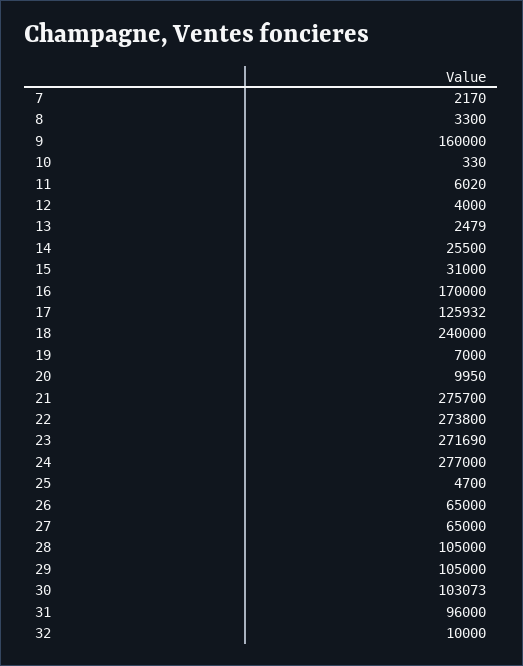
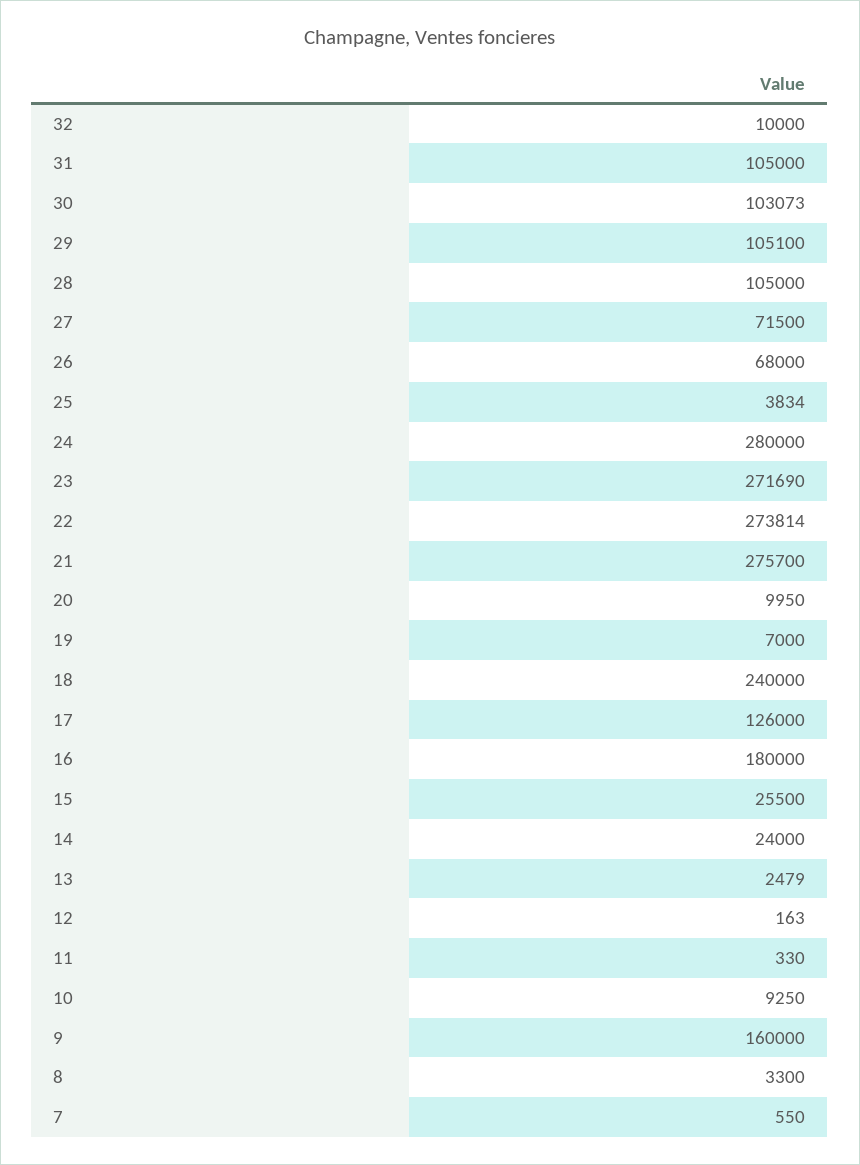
  {
-   "7": 2170,
+   "7": 550,
    "8": 3300,
    "9": 160000,
-   "10": 330,
+   "10": 9250,
-   "11": 6020,
+   "11": 330,
-   "12": 4000,
+   "12": 163,
    "13": 2479,
-   "14": 25500,
+   "14": 24000,
-   "15": 31000,
+   "15": 25500,
-   "16": 170000,
+   "16": 180000,
-   "17": 125932,
+   "17": 126000,
    "18": 240000,
    "19": 7000,
    "20": 9950,
    "21": 275700,
-   "22": 273800,
+   "22": 273814,
    "23": 271690,
-   "24": 277000,
+   "24": 280000,
-   "25": 4700,
+   "25": 3834,
-   "26": 65000,
+   "26": 68000,
-   "27": 65000,
+   "27": 71500,
    "28": 105000,
-   "29": 105000,
+   "29": 105100,
    "30": 103073,
-   "31": 96000,
+   "31": 105000,
    "32": 10000
  }

